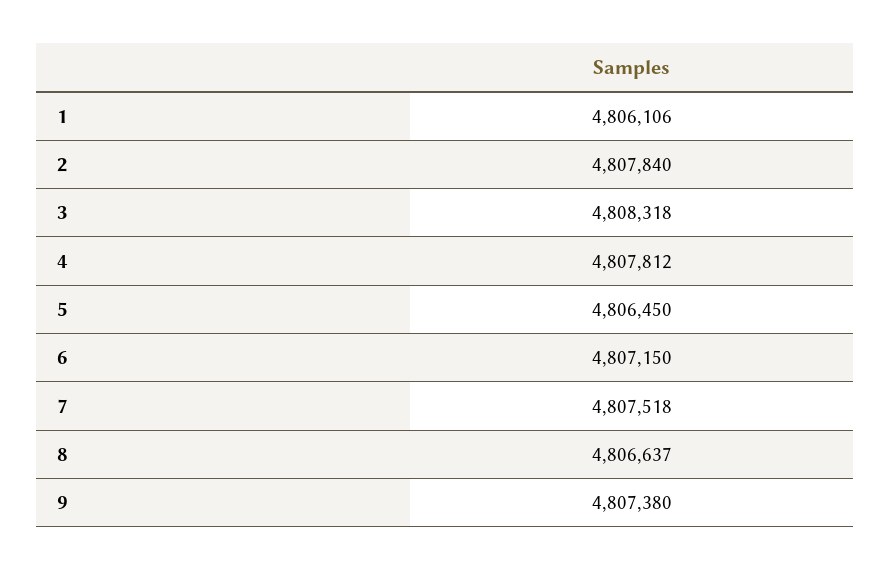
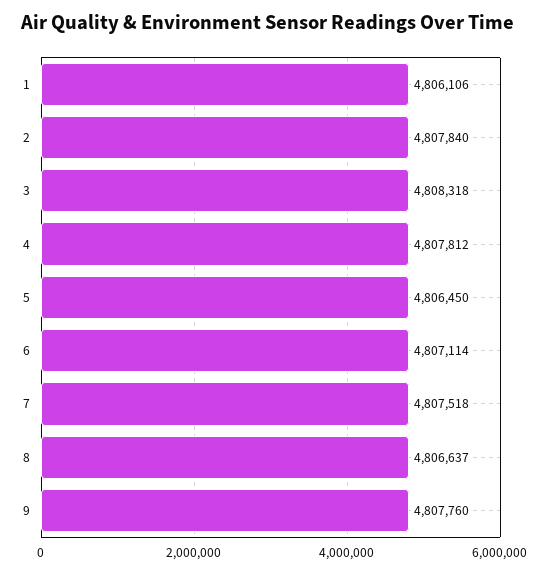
  {
    "1": 4806106,
    "2": 4807840,
    "3": 4808318,
    "4": 4807812,
    "5": 4806450,
-   "6": 4807150,
+   "6": 4807114,
    "7": 4807518,
    "8": 4806637,
-   "9": 4807380
+   "9": 4807760
  }

